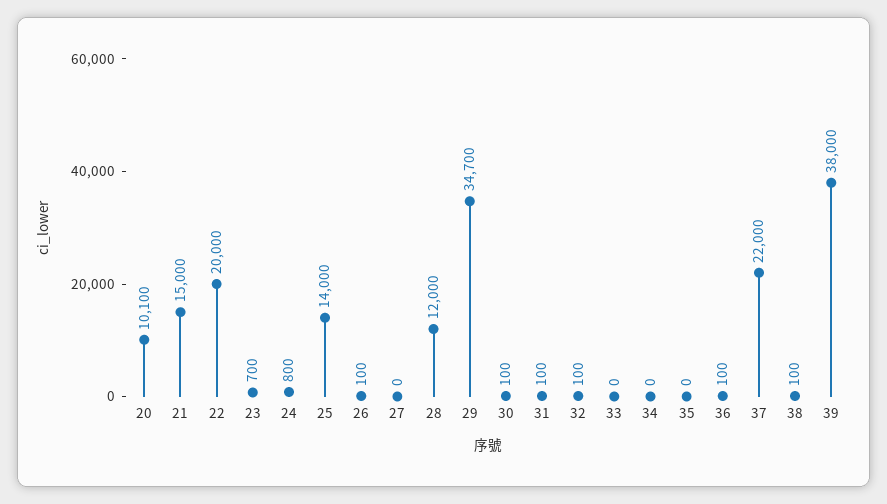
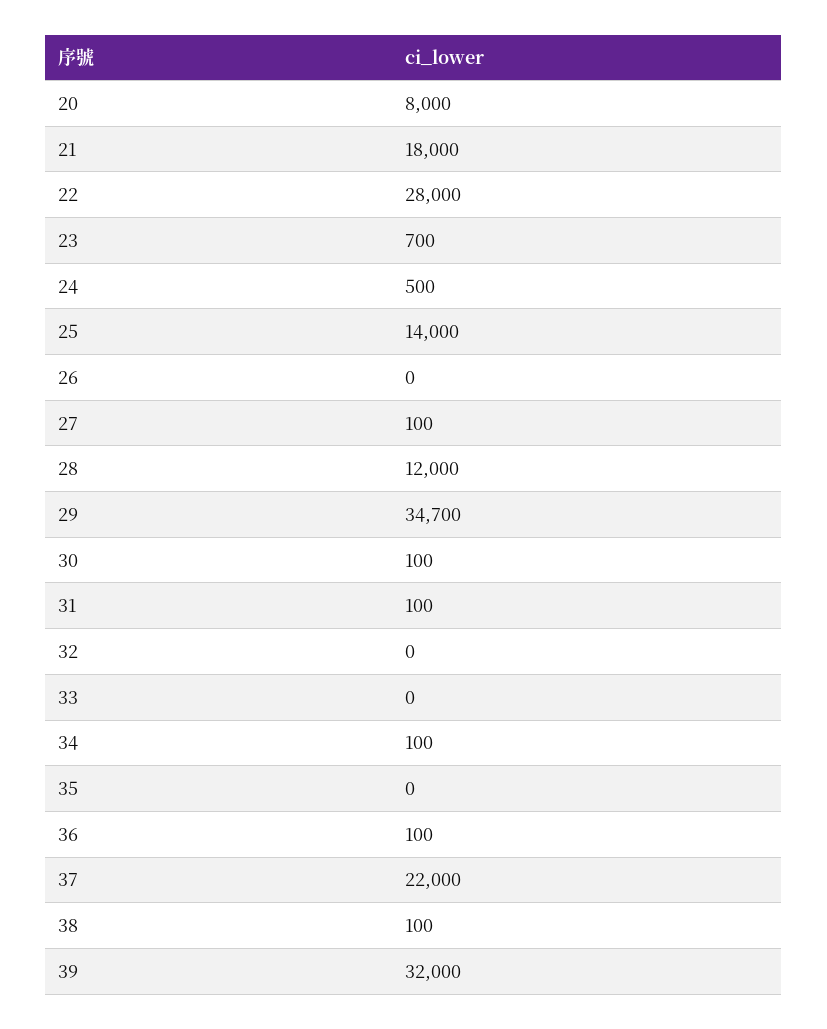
  {
-   "20": 10100,
+   "20": 8000,
-   "21": 15000,
+   "21": 18000,
-   "22": 20000,
+   "22": 28000,
    "23": 700,
-   "24": 800,
+   "24": 500,
    "25": 14000,
-   "26": 100,
+   "26": 0,
-   "27": 0,
+   "27": 100,
    "28": 12000,
    "29": 34700,
    "30": 100,
    "31": 100,
-   "32": 100,
+   "32": 0,
    "33": 0,
-   "34": 0,
+   "34": 100,
    "35": 0,
    "36": 100,
    "37": 22000,
    "38": 100,
-   "39": 38000
+   "39": 32000
  }

